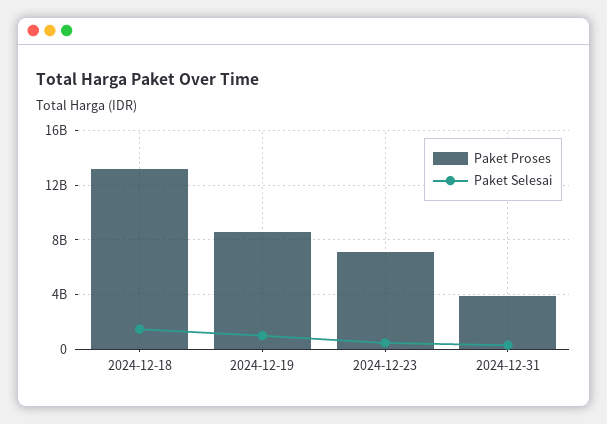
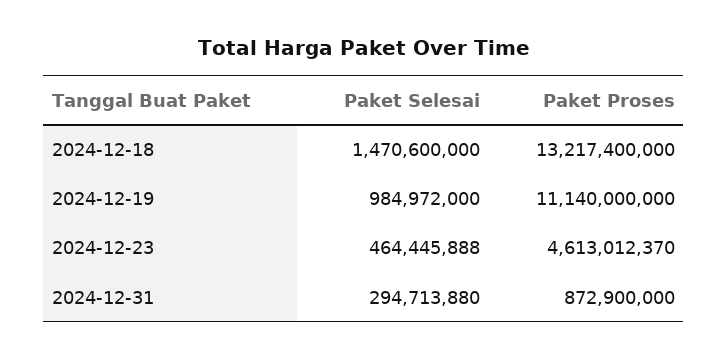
  {
    "Paket Proses": {
      "2024-12-18": 13217400000,
-     "2024-12-19": 8500000000,
+     "2024-12-19": 11140000000,
-     "2024-12-23": 7000000000,
+     "2024-12-23": 4613012370,
-     "2024-12-31": 4000000000
+     "2024-12-31": 872900000
    },
    "Paket Selesai": {
      "2024-12-18": 1470600000,
      "2024-12-19": 984972000,
      "2024-12-23": 464445888,
      "2024-12-31": 294713880
    }
  }

